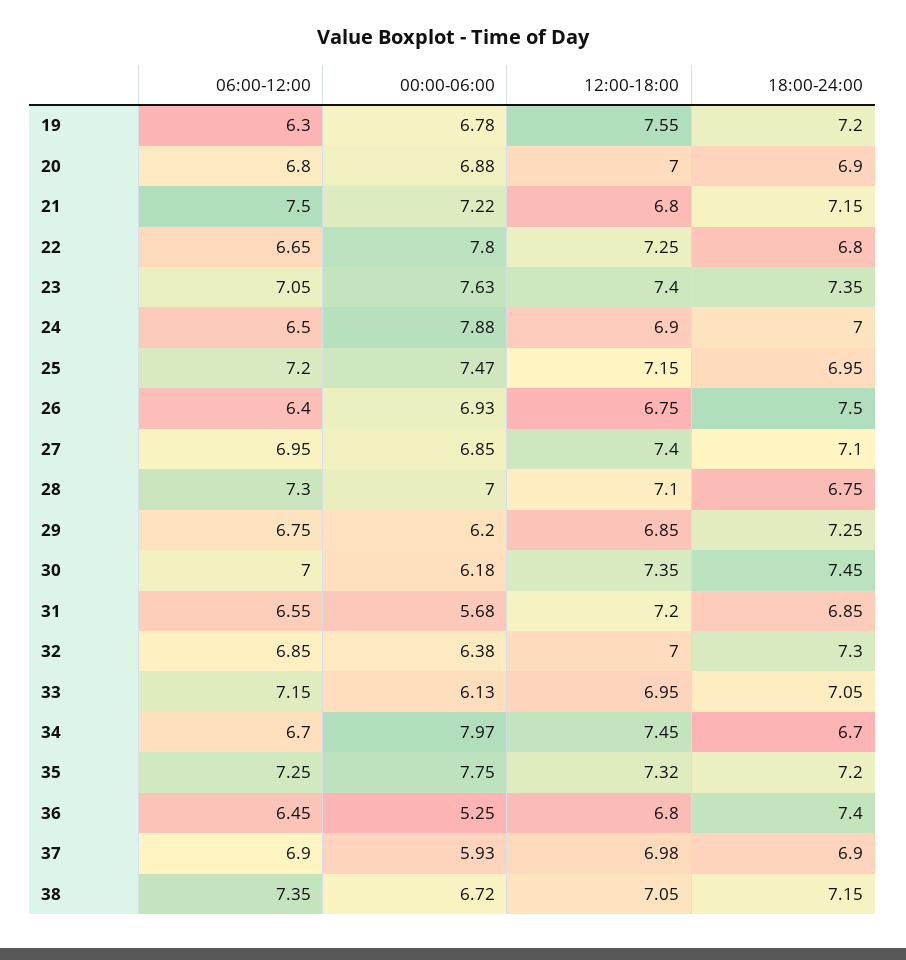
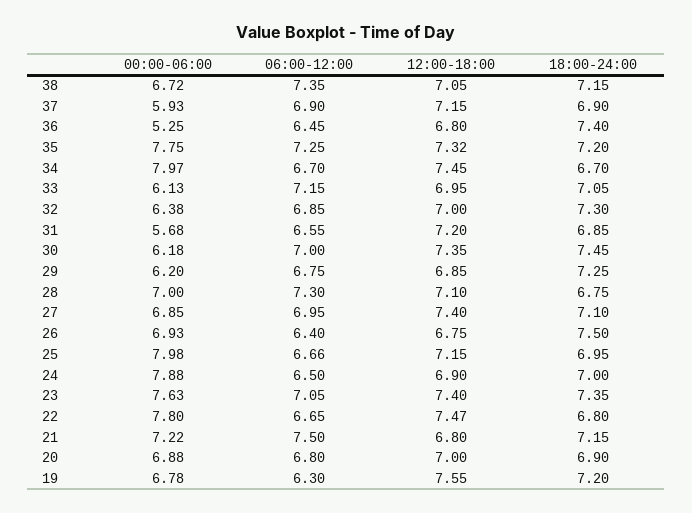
  {
    "06:00-12:00": {
      "19": 6.3,
      "20": 6.8,
      "21": 7.5,
      "22": 6.65,
      "23": 7.05,
      "24": 6.5,
-     "25": 7.2,
+     "25": 6.66,
      "26": 6.4,
      "27": 6.95,
      "28": 7.3,
      "29": 6.75,
      "30": 7,
      "31": 6.55,
      "32": 6.85,
      "33": 7.15,
      "34": 6.7,
      "35": 7.25,
      "36": 6.45,
      "37": 6.9,
      "38": 7.35
    },
    "00:00-06:00": {
      "19": 6.78,
      "20": 6.88,
      "21": 7.22,
      "22": 7.8,
      "23": 7.63,
      "24": 7.88,
-     "25": 7.47,
+     "25": 7.98,
      "26": 6.93,
      "27": 6.85,
      "28": 7,
      "29": 6.2,
      "30": 6.18,
      "31": 5.68,
      "32": 6.38,
      "33": 6.13,
      "34": 7.97,
      "35": 7.75,
      "36": 5.25,
      "37": 5.93,
      "38": 6.72
    },
    "12:00-18:00": {
      "19": 7.55,
      "20": 7,
      "21": 6.8,
-     "22": 7.25,
+     "22": 7.47,
      "23": 7.4,
      "24": 6.9,
      "25": 7.15,
      "26": 6.75,
      "27": 7.4,
      "28": 7.1,
      "29": 6.85,
      "30": 7.35,
      "31": 7.2,
      "32": 7,
      "33": 6.95,
      "34": 7.45,
      "35": 7.32,
      "36": 6.8,
-     "37": 6.98,
+     "37": 7.15,
      "38": 7.05
    },
    "18:00-24:00": {
      "19": 7.2,
      "20": 6.9,
      "21": 7.15,
      "22": 6.8,
      "23": 7.35,
      "24": 7,
      "25": 6.95,
      "26": 7.5,
      "27": 7.1,
      "28": 6.75,
      "29": 7.25,
      "30": 7.45,
      "31": 6.85,
      "32": 7.3,
      "33": 7.05,
      "34": 6.7,
      "35": 7.2,
      "36": 7.4,
      "37": 6.9,
      "38": 7.15
    }
  }

